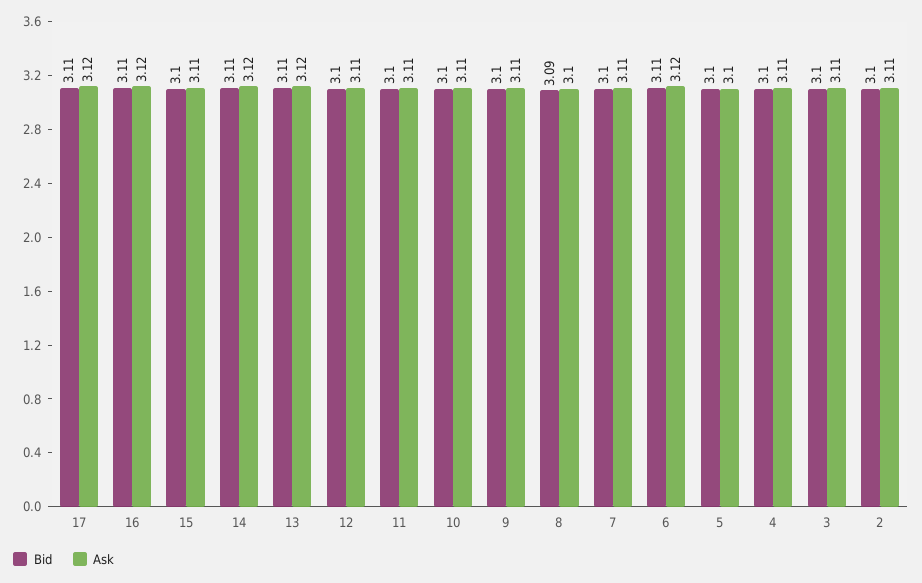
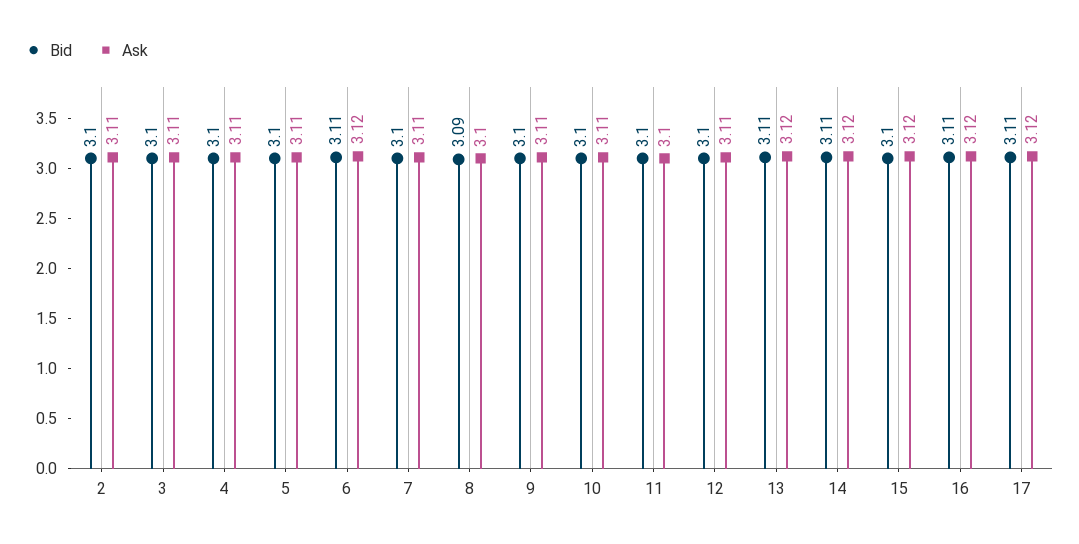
  {
    "Bid": {
      "17": 3.11,
      "16": 3.11,
      "15": 3.1,
      "14": 3.11,
      "13": 3.11,
      "12": 3.1,
      "11": 3.1,
      "10": 3.1,
      "9": 3.1,
      "8": 3.09,
      "7": 3.1,
      "6": 3.11,
      "5": 3.1,
      "4": 3.1,
      "3": 3.1,
      "2": 3.1
    },
    "Ask": {
      "17": 3.12,
      "16": 3.12,
-     "15": 3.11,
+     "15": 3.12,
      "14": 3.12,
      "13": 3.12,
      "12": 3.11,
-     "11": 3.11,
+     "11": 3.1,
      "10": 3.11,
      "9": 3.11,
      "8": 3.1,
      "7": 3.11,
      "6": 3.12,
-     "5": 3.1,
+     "5": 3.11,
      "4": 3.11,
      "3": 3.11,
      "2": 3.11
    }
  }

